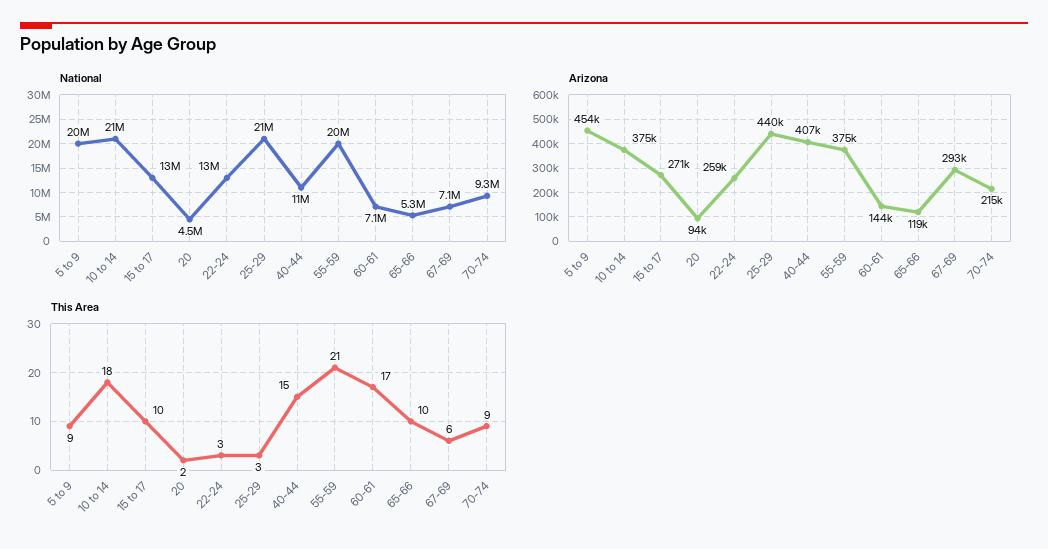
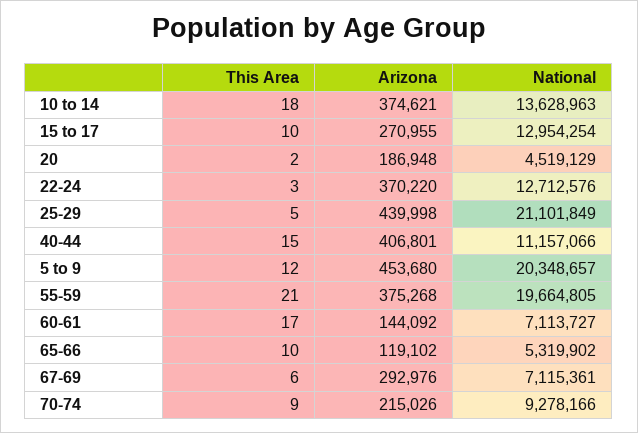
  {
    "National": {
      "5 to 9": 20348657,
-     "10 to 14": 21000000,
+     "10 to 14": 13628963,
      "15 to 17": 12954254,
      "20": 4519129,
      "22-24": 12712576,
      "25-29": 21101849,
      "40-44": 11157066,
      "55-59": 19664805,
      "60-61": 7113727,
      "65-66": 5319902,
      "67-69": 7115361,
      "70-74": 9278166
    },
    "Arizona": {
      "5 to 9": 453680,
      "10 to 14": 374621,
      "15 to 17": 270955,
-     "20": 94000,
+     "20": 186948,
-     "22-24": 259000,
+     "22-24": 370220,
      "25-29": 439998,
      "40-44": 406801,
      "55-59": 375268,
      "60-61": 144092,
      "65-66": 119102,
      "67-69": 292976,
      "70-74": 215026
    },
    "This Area": {
-     "5 to 9": 9,
+     "5 to 9": 12,
      "10 to 14": 18,
      "15 to 17": 10,
      "20": 2,
      "22-24": 3,
-     "25-29": 3,
+     "25-29": 5,
      "40-44": 15,
      "55-59": 21,
      "60-61": 17,
      "65-66": 10,
      "67-69": 6,
      "70-74": 9
    }
  }

